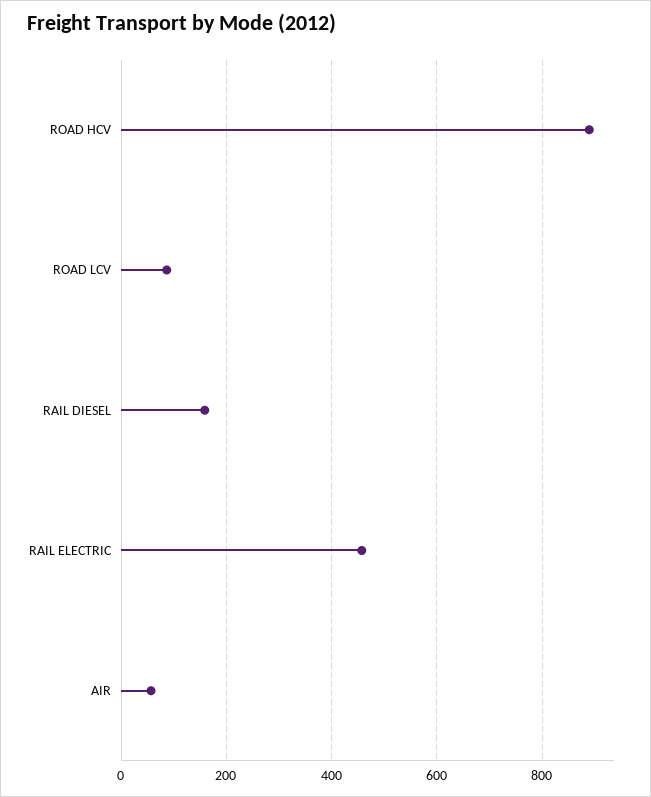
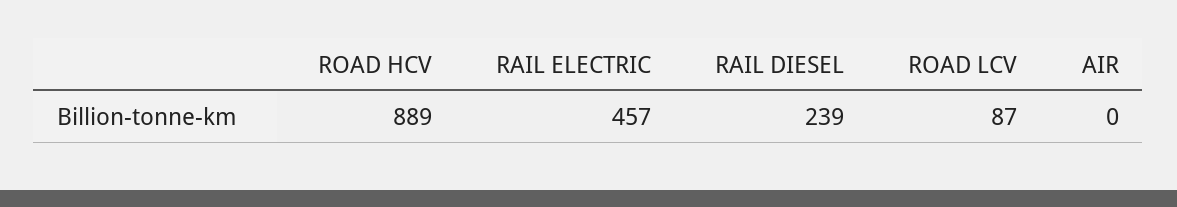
  {
    "ROAD HCV": 889,
    "ROAD LCV": 87,
-   "RAIL DIESEL": 160,
+   "RAIL DIESEL": 239,
    "RAIL ELECTRIC": 457,
-   "AIR": 60
+   "AIR": 0
  }

